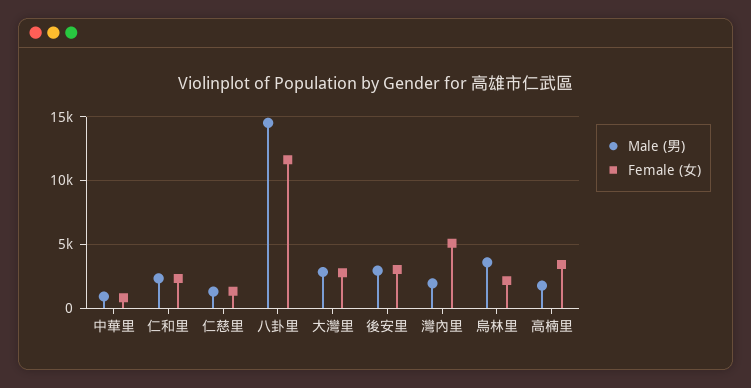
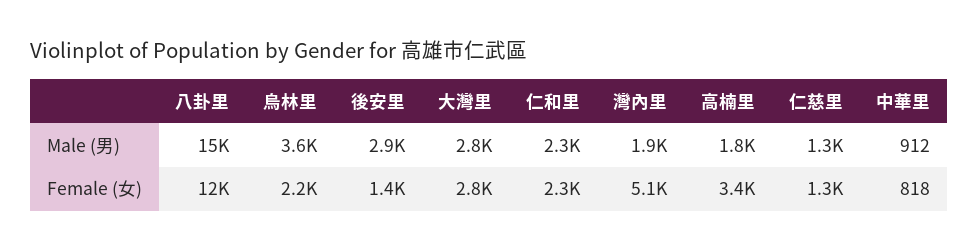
  {
    "Male (男)": {
      "中華里": 912,
      "仁和里": 2300,
      "仁慈里": 1300,
      "八卦里": 15000,
      "大灣里": 2800,
      "後安里": 2900,
      "灣內里": 1900,
      "烏林里": 3600,
      "高楠里": 1800
    },
    "Female (女)": {
      "中華里": 818,
      "仁和里": 2300,
      "仁慈里": 1300,
      "八卦里": 12000,
      "大灣里": 2800,
-     "後安里": 3000,
+     "後安里": 1400,
      "灣內里": 5100,
      "烏林里": 2200,
      "高楠里": 3400
    }
  }

